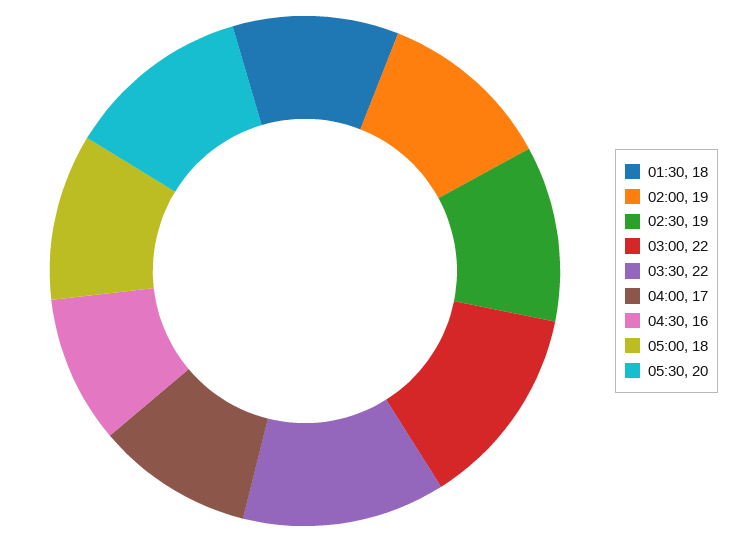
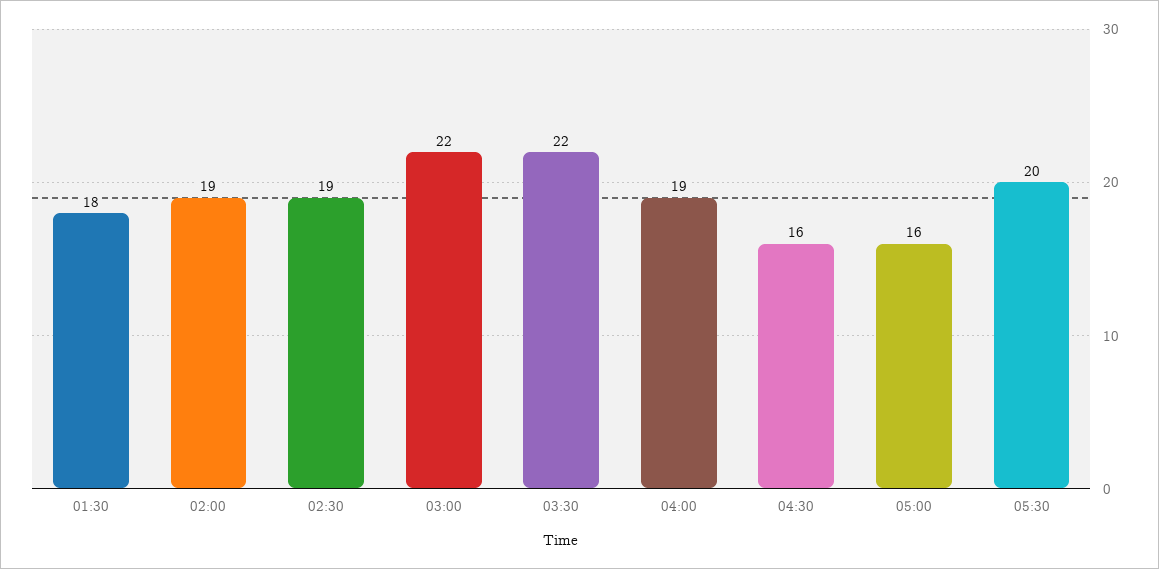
  {
    "01:30": 18,
    "02:00": 19,
    "02:30": 19,
    "03:00": 22,
    "03:30": 22,
-   "04:00": 17,
+   "04:00": 19,
    "04:30": 16,
-   "05:00": 18,
+   "05:00": 16,
    "05:30": 20
  }

